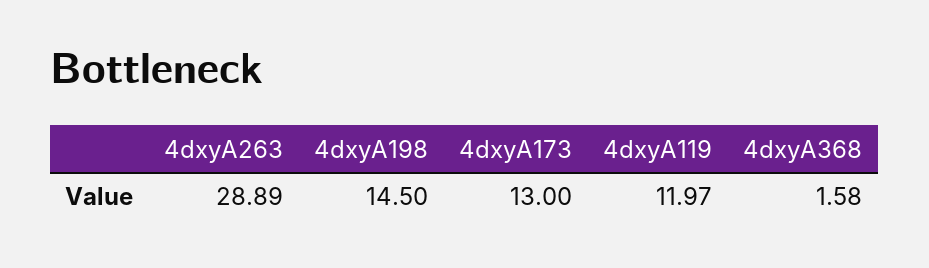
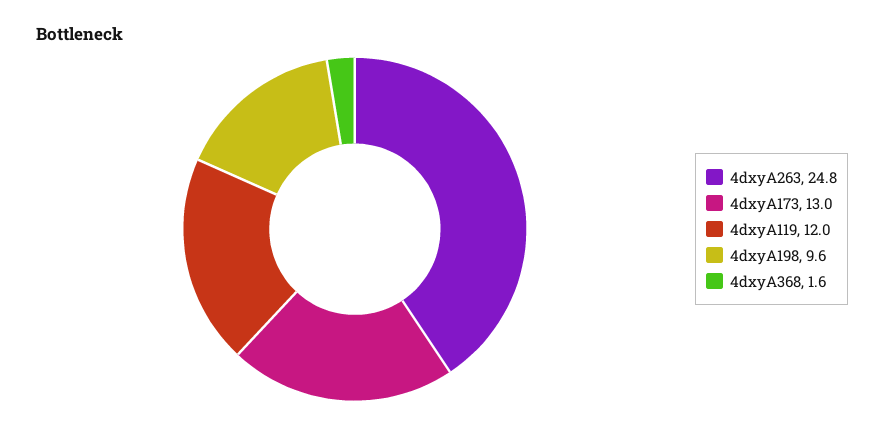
  {
-   "4dxyA263": 28.89,
+   "4dxyA263": 24.8,
-   "4dxyA198": 14.5,
+   "4dxyA198": 9.6,
    "4dxyA173": 13,
    "4dxyA119": 11.97,
    "4dxyA368": 1.58
  }

